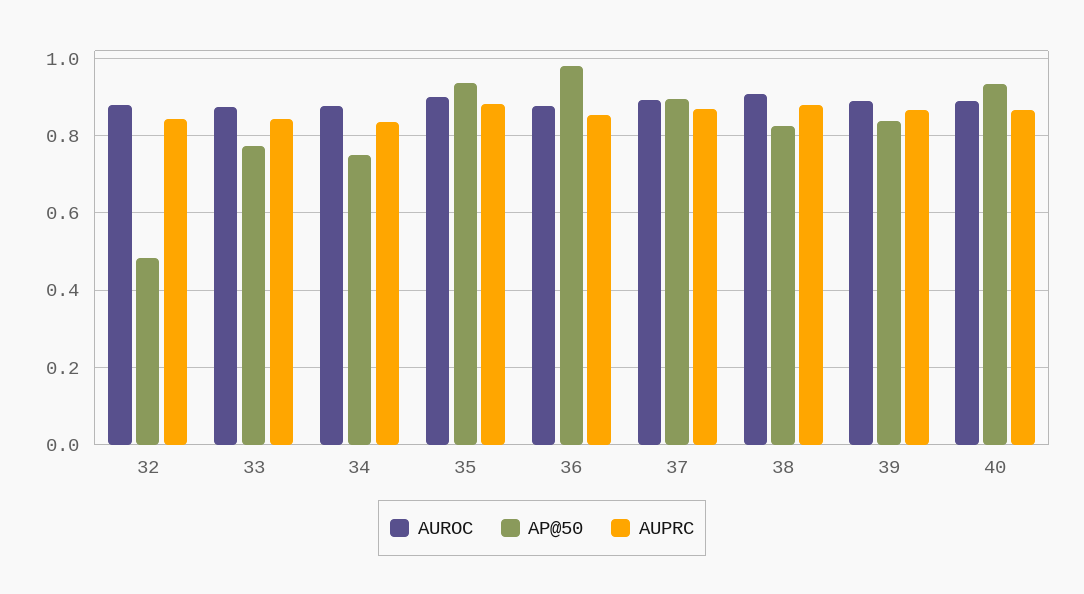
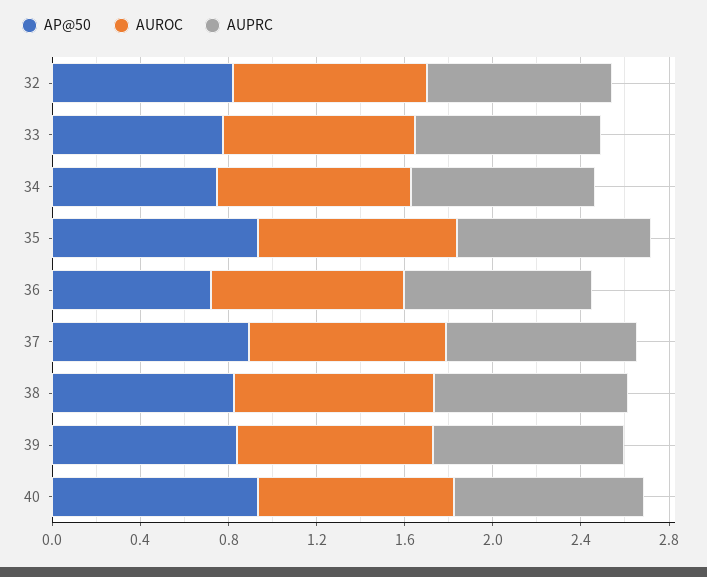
  {
    "AUROC": {
      "32": 0.88,
      "33": 0.88,
      "34": 0.88,
      "35": 0.9,
      "36": 0.88,
      "37": 0.9,
      "38": 0.9,
      "39": 0.9,
      "40": 0.88
    },
    "AP@50": {
-     "32": 0.48,
+     "32": 0.8,
      "33": 0.78,
      "34": 0.74,
      "35": 0.94,
-     "36": 0.98,
+     "36": 0.7,
      "37": 0.9,
      "38": 0.82,
      "39": 0.84,
      "40": 0.94
    },
    "AUPRC": {
      "32": 0.84,
      "33": 0.84,
      "34": 0.84,
      "35": 0.88,
      "36": 0.86,
      "37": 0.86,
      "38": 0.88,
      "39": 0.86,
      "40": 0.86
    }
  }

